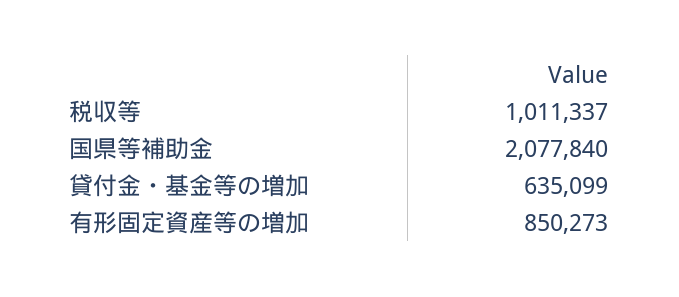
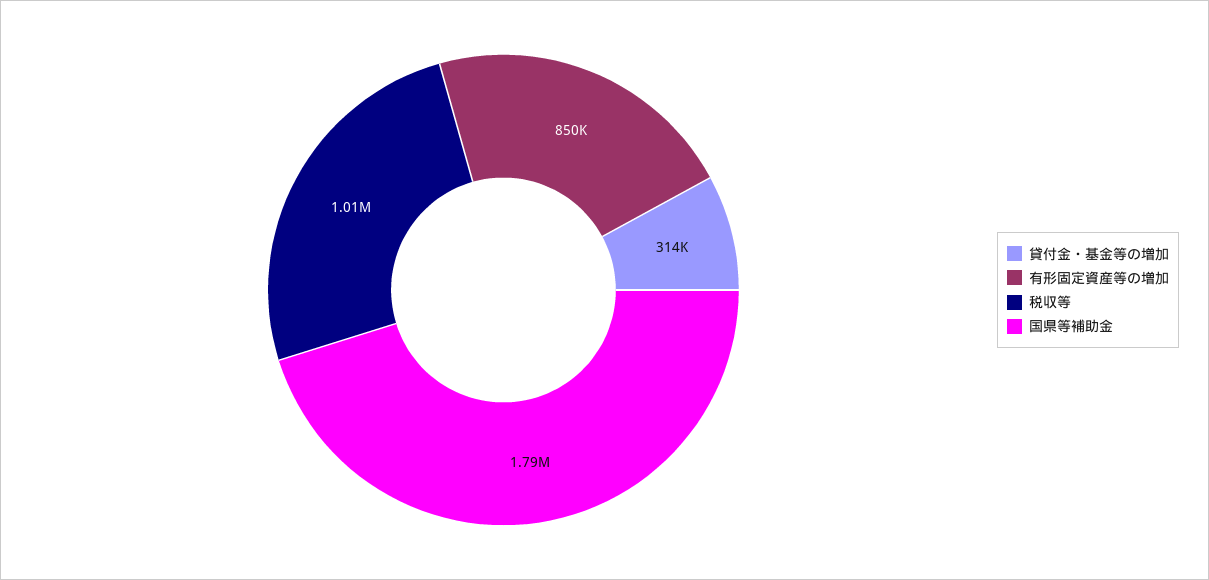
  {
    "税収等": 1011337,
-   "国県等補助金": 2077840,
+   "国県等補助金": 1790000,
-   "貸付金・基金等の増加": 635099,
+   "貸付金・基金等の増加": 314000,
    "有形固定資産等の増加": 850273
  }

